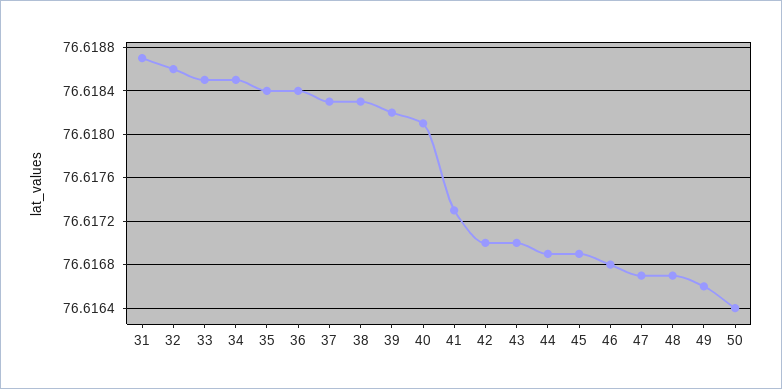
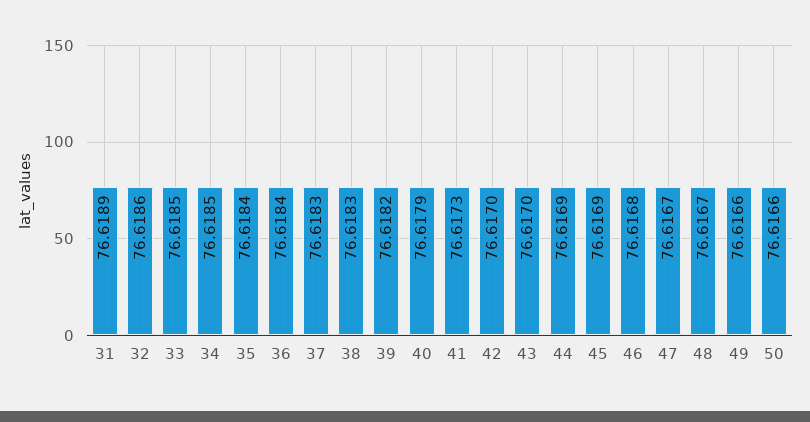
  {
-   "31": 76.6187,
+   "31": 76.6189,
    "32": 76.6186,
    "33": 76.6185,
    "34": 76.6185,
    "35": 76.6184,
    "36": 76.6184,
    "37": 76.6183,
    "38": 76.6183,
    "39": 76.6182,
-   "40": 76.6181,
+   "40": 76.6179,
    "41": 76.6173,
    "42": 76.617,
    "43": 76.617,
    "44": 76.6169,
    "45": 76.6169,
    "46": 76.6168,
    "47": 76.6167,
    "48": 76.6167,
    "49": 76.6166,
-   "50": 76.6164
+   "50": 76.6166
  }

